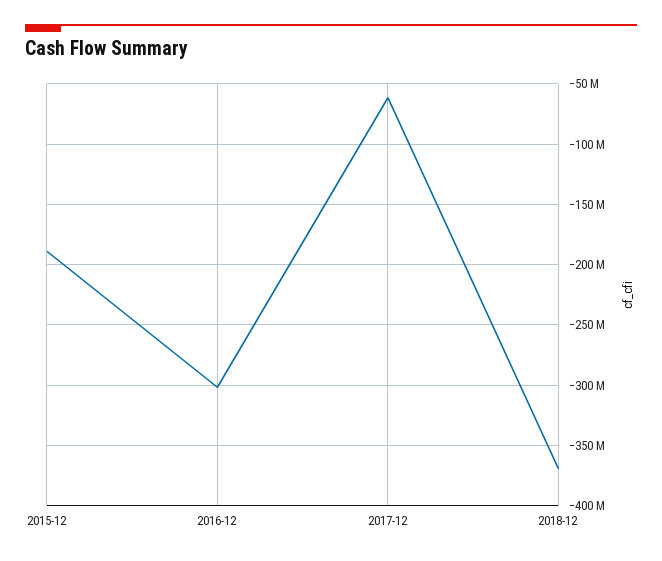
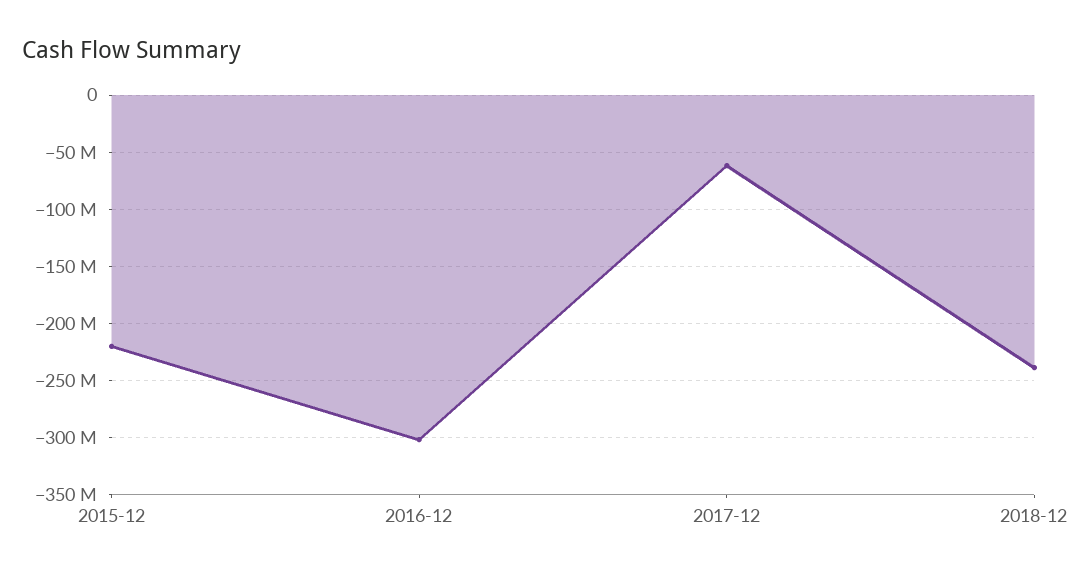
  {
-   "2015-12": -190000000,
+   "2015-12": -220000000,
    "2016-12": -300000000,
    "2017-12": -60000000,
-   "2018-12": -370000000
+   "2018-12": -240000000
  }

